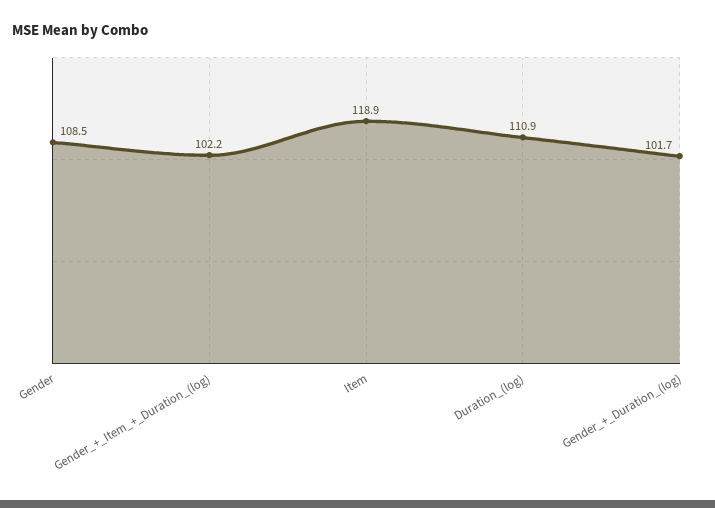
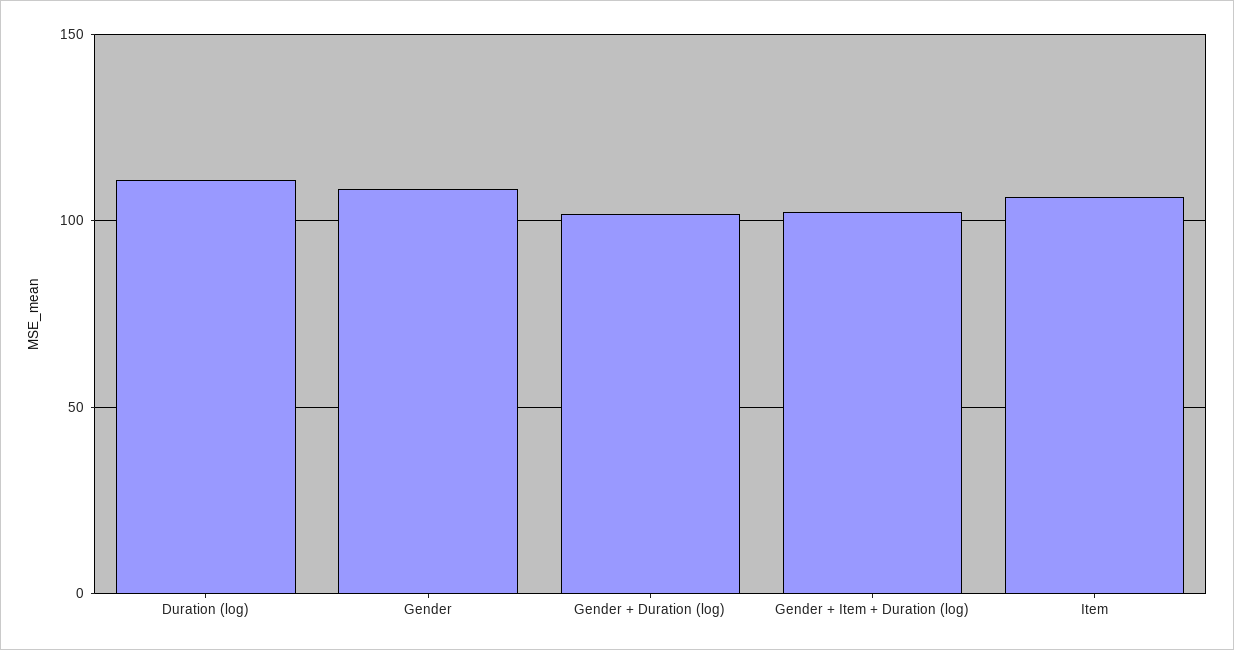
  {
    "Gender": 108.5,
    "Gender_+_Item_+_Duration_(log)": 102.2,
-   "Item": 118.9,
+   "Item": 105,
    "Duration_(log)": 110.9,
    "Gender_+_Duration_(log)": 101.7
  }

